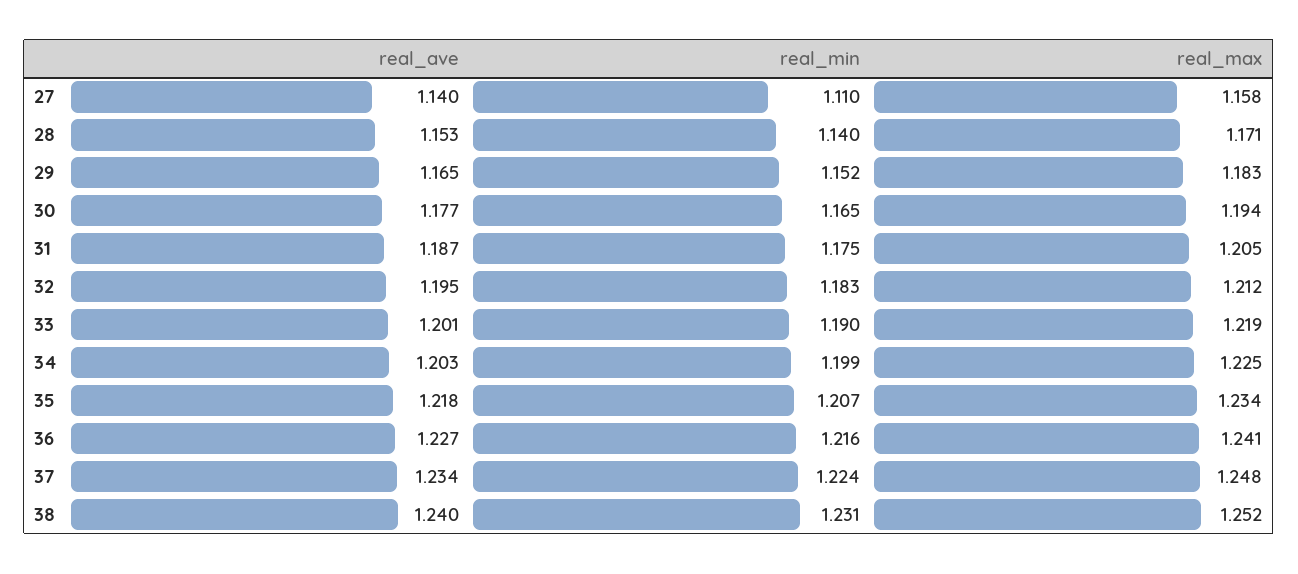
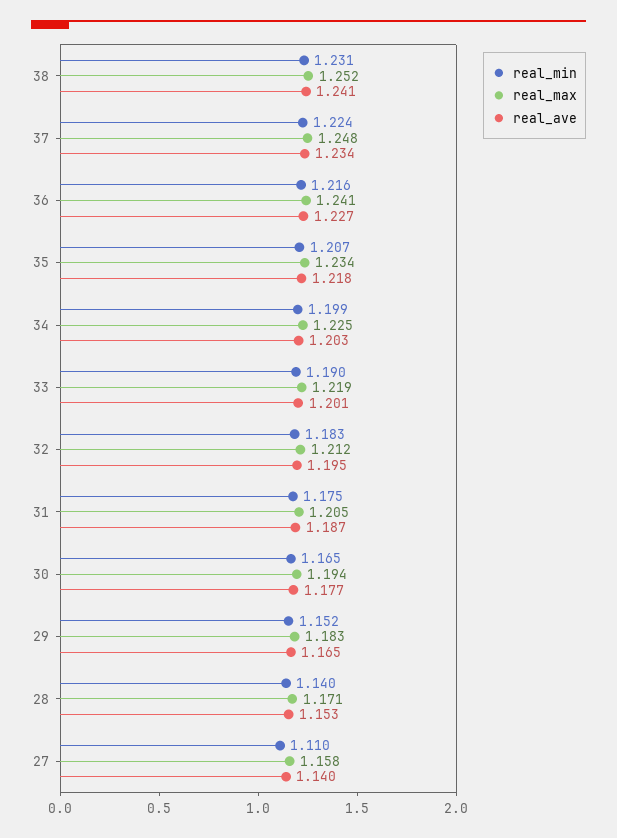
  {
    "real_ave": {
      "27": 1.14,
      "28": 1.153,
      "29": 1.165,
      "30": 1.177,
      "31": 1.187,
      "32": 1.195,
      "33": 1.201,
      "34": 1.203,
      "35": 1.218,
      "36": 1.227,
      "37": 1.234,
-     "38": 1.24
+     "38": 1.241
    },
    "real_min": {
      "27": 1.11,
      "28": 1.14,
      "29": 1.152,
      "30": 1.165,
      "31": 1.175,
      "32": 1.183,
      "33": 1.19,
      "34": 1.199,
      "35": 1.207,
      "36": 1.216,
      "37": 1.224,
      "38": 1.231
    },
    "real_max": {
      "27": 1.158,
      "28": 1.171,
      "29": 1.183,
      "30": 1.194,
      "31": 1.205,
      "32": 1.212,
      "33": 1.219,
      "34": 1.225,
      "35": 1.234,
      "36": 1.241,
      "37": 1.248,
      "38": 1.252
    }
  }

